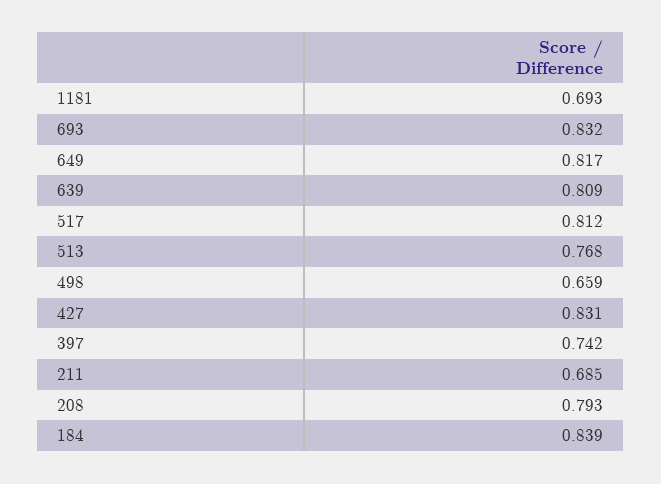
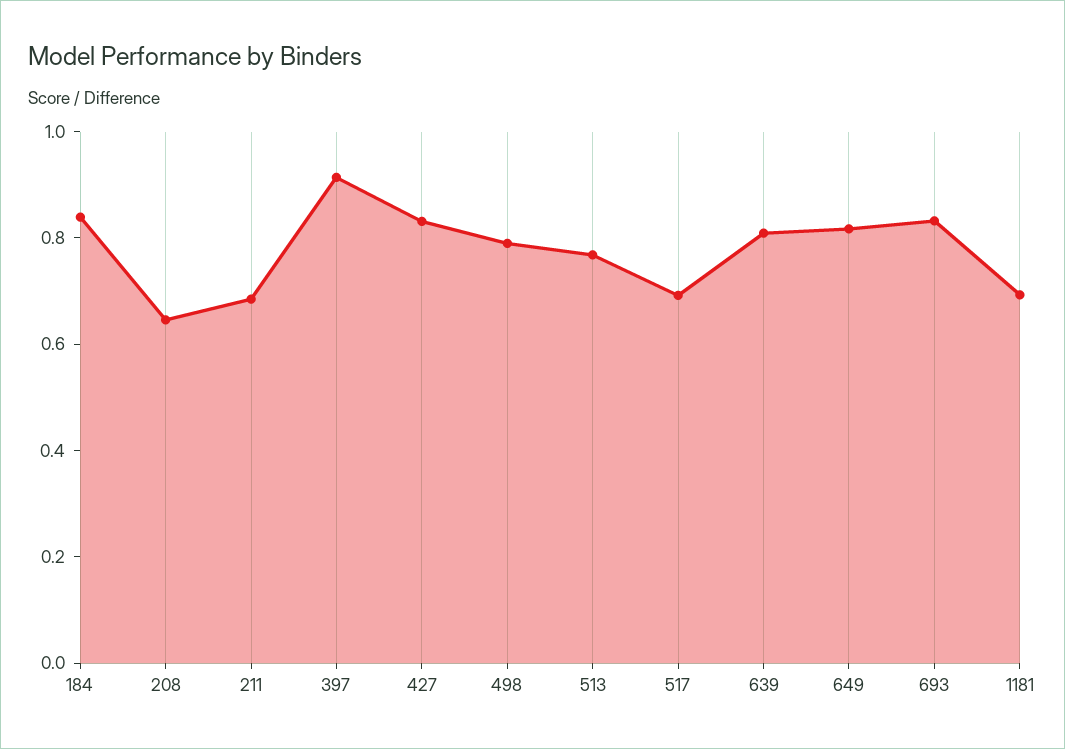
  {
    "1181": 0.693,
    "693": 0.832,
    "649": 0.817,
    "639": 0.809,
-   "517": 0.812,
+   "517": 0.7,
    "513": 0.768,
-   "498": 0.659,
+   "498": 0.8,
    "427": 0.831,
-   "397": 0.742,
+   "397": 0.9,
    "211": 0.685,
-   "208": 0.793,
+   "208": 0.65,
    "184": 0.839
  }

